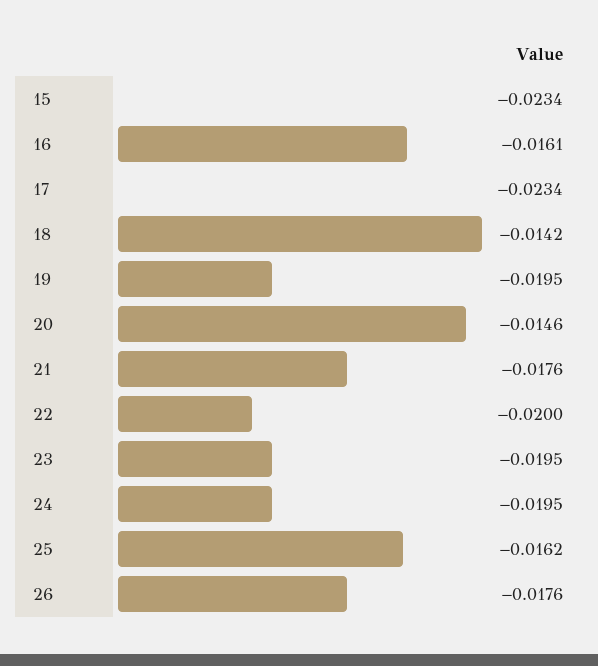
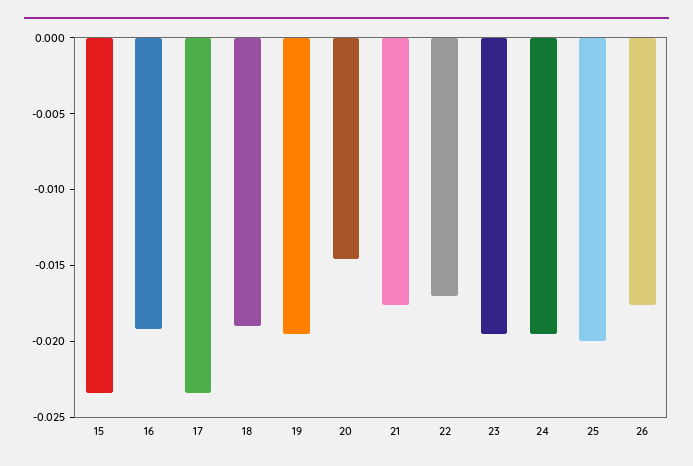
  {
    "15": -0.0234,
-   "16": -0.0161,
+   "16": -0.019,
    "17": -0.0234,
-   "18": -0.0142,
+   "18": -0.019,
    "19": -0.0195,
    "20": -0.0146,
    "21": -0.0176,
-   "22": -0.02,
+   "22": -0.017,
    "23": -0.0195,
    "24": -0.0195,
-   "25": -0.0162,
+   "25": -0.02,
    "26": -0.0176
  }

